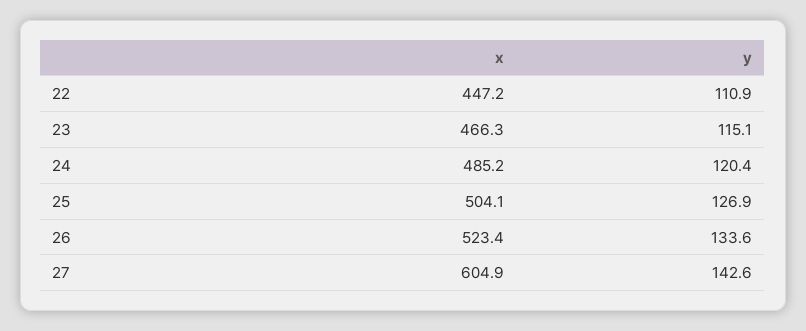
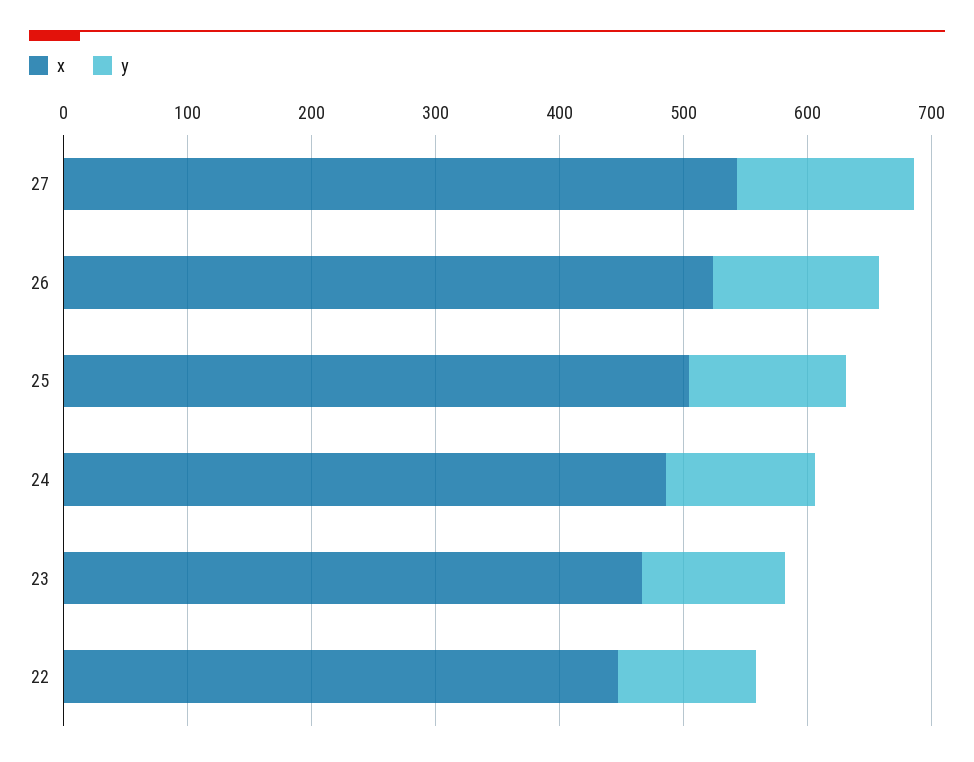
  {
    "x": {
      "22": 447.2,
      "23": 466.3,
      "24": 485.2,
      "25": 504.1,
      "26": 523.4,
-     "27": 604.9
+     "27": 540
    },
    "y": {
      "22": 110.9,
      "23": 115.1,
      "24": 120.4,
      "25": 126.9,
      "26": 133.6,
      "27": 142.6
    }
  }

